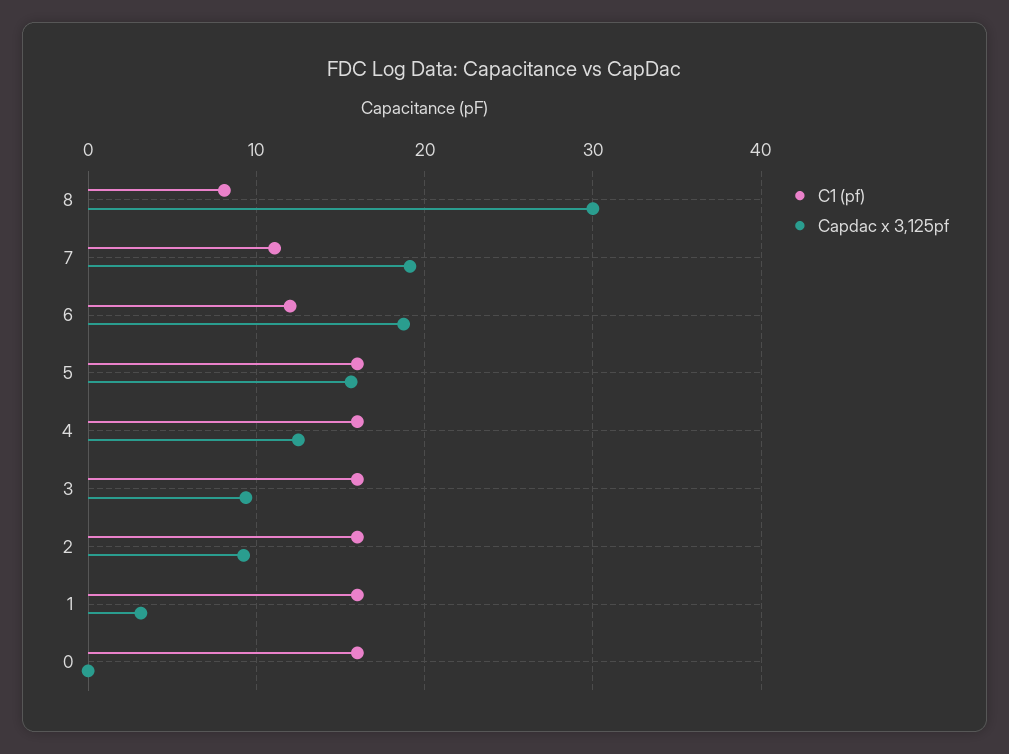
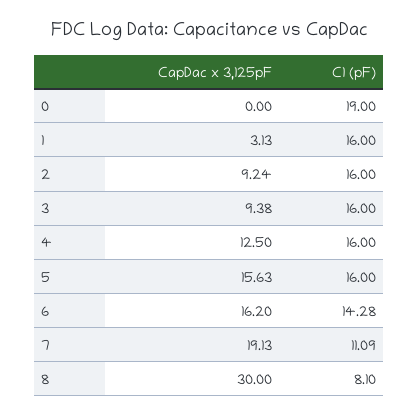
  {
    "C1 (pf)": {
      "8": 8.1,
      "7": 11.09,
-     "6": 12,
+     "6": 14.28,
      "5": 16,
      "4": 16,
      "3": 16,
      "2": 16,
      "1": 16,
-     "0": 16
+     "0": 19
    },
    "Capdac x 3,125pf": {
      "8": 30,
      "7": 19.13,
-     "6": 19,
+     "6": 16.2,
      "5": 15.63,
      "4": 12.5,
      "3": 9.38,
      "2": 9.24,
      "1": 3.13,
      "0": 0
    }
  }

